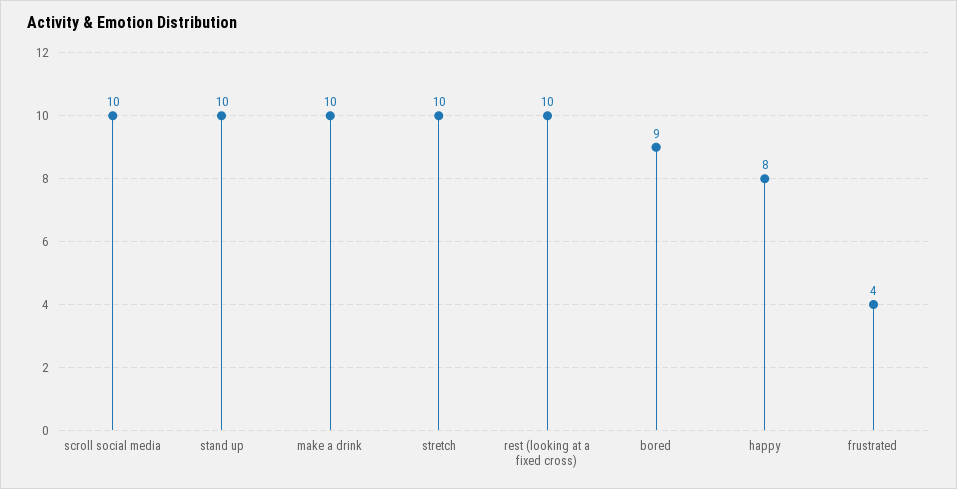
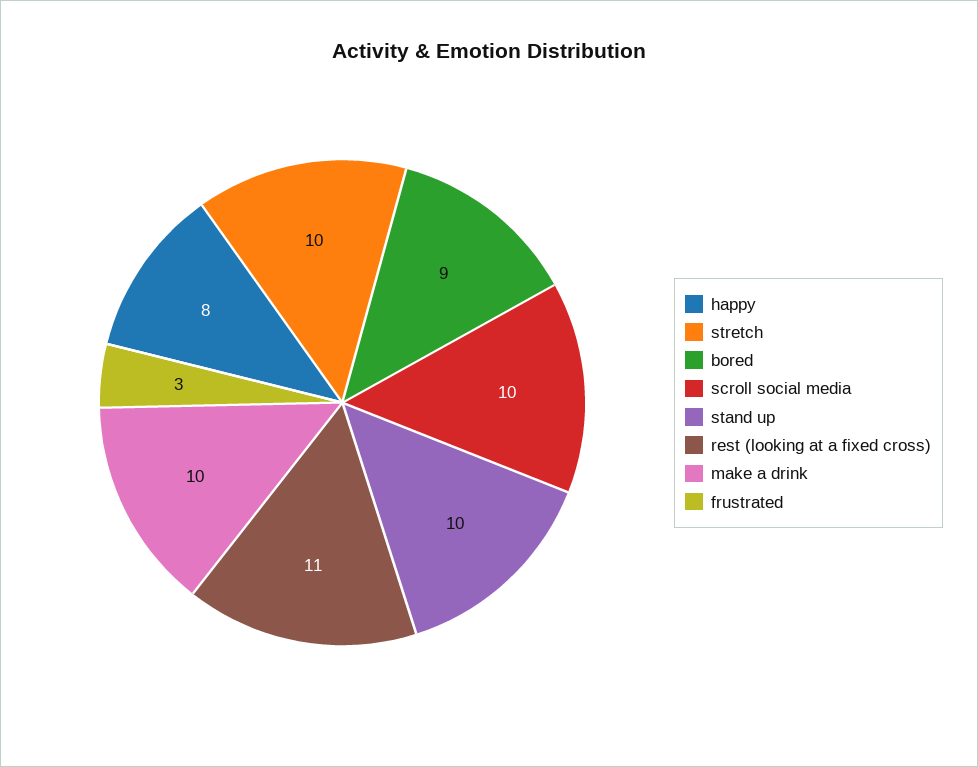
  {
    "scroll social media": 10,
    "stand up": 10,
    "make a drink": 10,
    "stretch": 10,
-   "rest (looking at a fixed cross)": 10,
+   "rest (looking at a fixed cross)": 11,
    "bored": 9,
    "happy": 8,
-   "frustrated": 4
+   "frustrated": 3
  }

